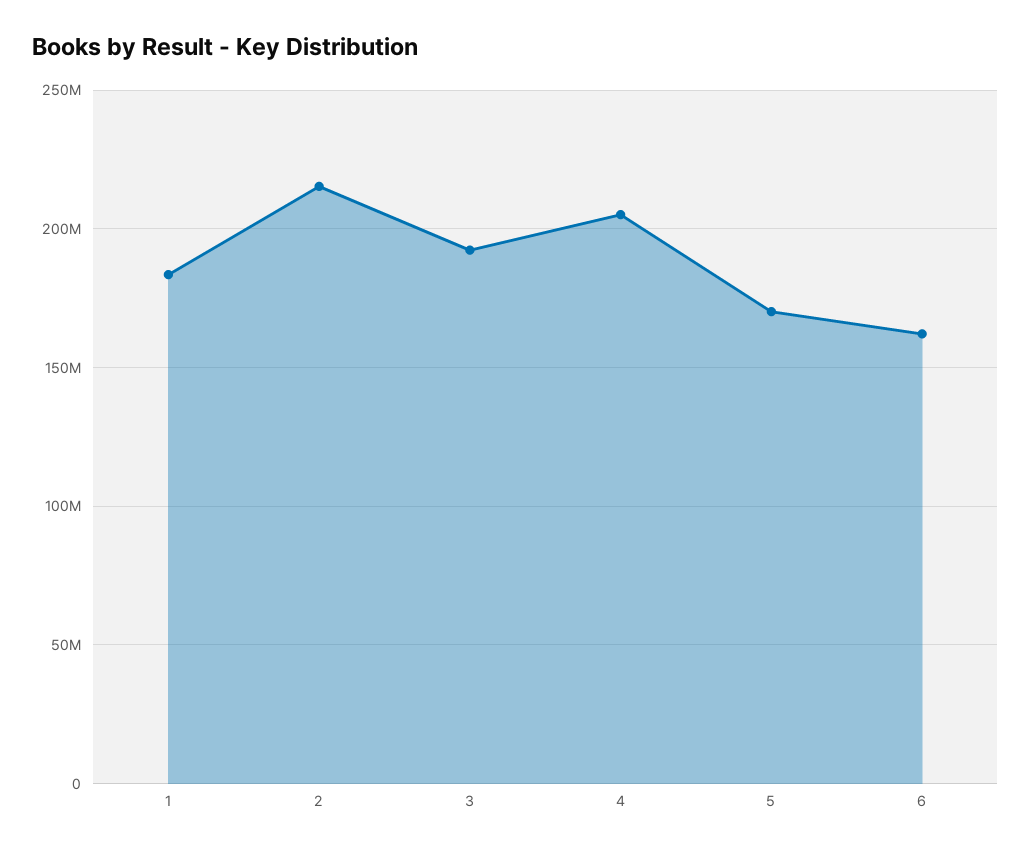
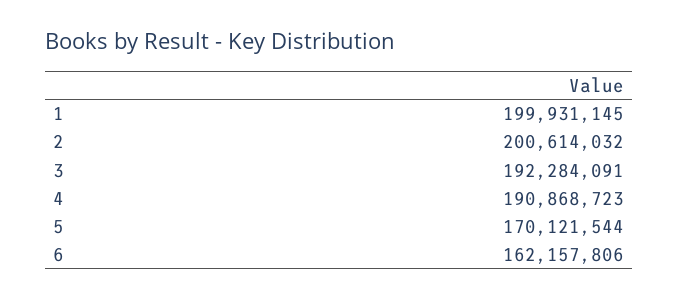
  {
-   "1": 185000000,
+   "1": 199931145,
-   "2": 215000000,
+   "2": 200614032,
    "3": 192284091,
-   "4": 205000000,
+   "4": 190868723,
    "5": 170121544,
    "6": 162157806
  }

